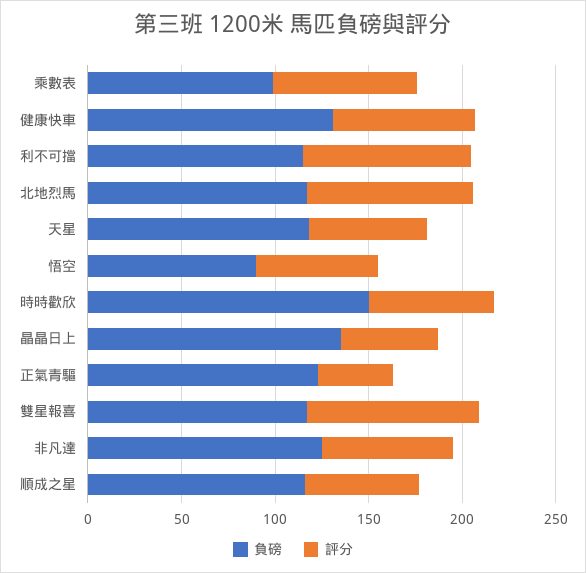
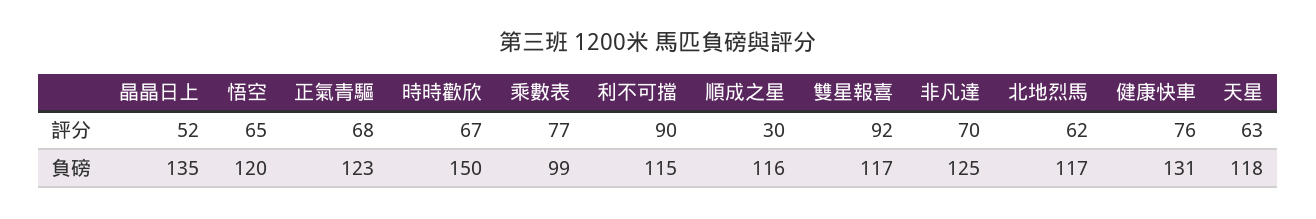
  {
    "負磅": {
      "乘數表": 99,
      "健康快車": 131,
      "利不可擋": 115,
      "北地烈馬": 117,
      "天星": 118,
-     "悟空": 90,
+     "悟空": 120,
      "時時歡欣": 150,
      "晶晶日上": 135,
      "正氣青驅": 123,
      "雙星報喜": 117,
      "非凡達": 125,
      "順成之星": 116
    },
    "評分": {
      "乘數表": 77,
      "健康快車": 76,
      "利不可擋": 90,
-     "北地烈馬": 90,
+     "北地烈馬": 62,
      "天星": 63,
      "悟空": 65,
      "時時歡欣": 67,
      "晶晶日上": 52,
-     "正氣青驅": 40,
+     "正氣青驅": 68,
      "雙星報喜": 92,
      "非凡達": 70,
-     "順成之星": 60
+     "順成之星": 30
    }
  }

